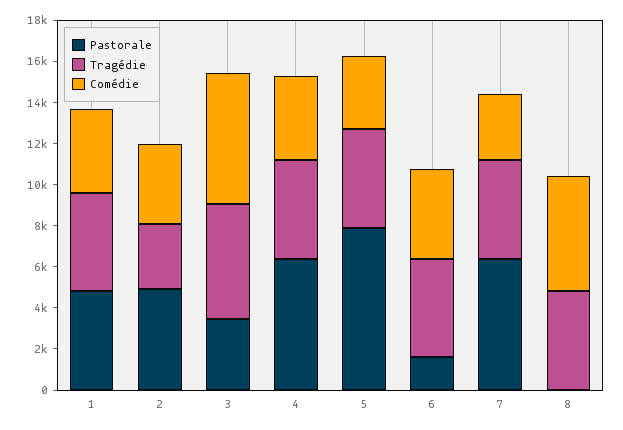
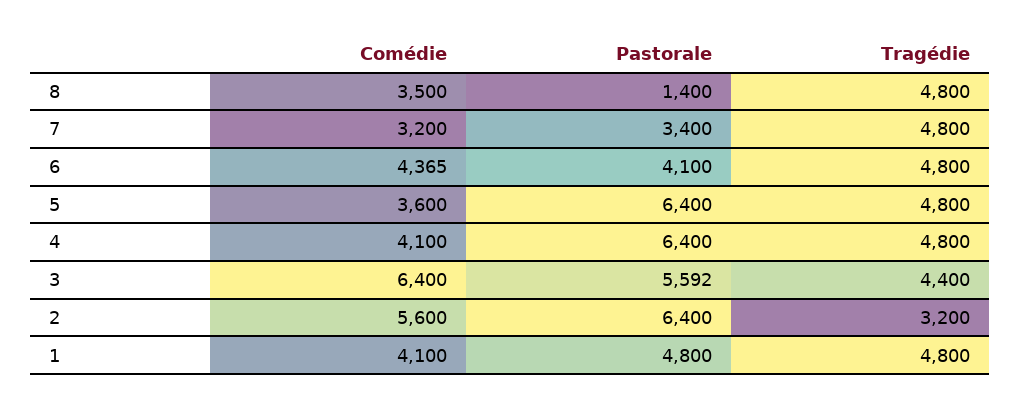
  {
    "Pastorale": {
      "1": 4800,
-     "2": 5000,
+     "2": 6400,
-     "3": 3500,
+     "3": 5592,
      "4": 6400,
-     "5": 8000,
+     "5": 6400,
-     "6": 1500,
+     "6": 4100,
-     "7": 6500,
+     "7": 3400,
-     "8": 0
+     "8": 1400
    },
    "Tragédie": {
      "1": 4800,
      "2": 3200,
-     "3": 5500,
+     "3": 4400,
      "4": 4800,
      "5": 4800,
      "6": 4800,
      "7": 4800,
      "8": 4800
    },
    "Comédie": {
      "1": 4100,
-     "2": 4000,
+     "2": 5600,
      "3": 6400,
      "4": 4100,
      "5": 3600,
      "6": 4365,
      "7": 3200,
-     "8": 5500
+     "8": 3500
    }
  }

